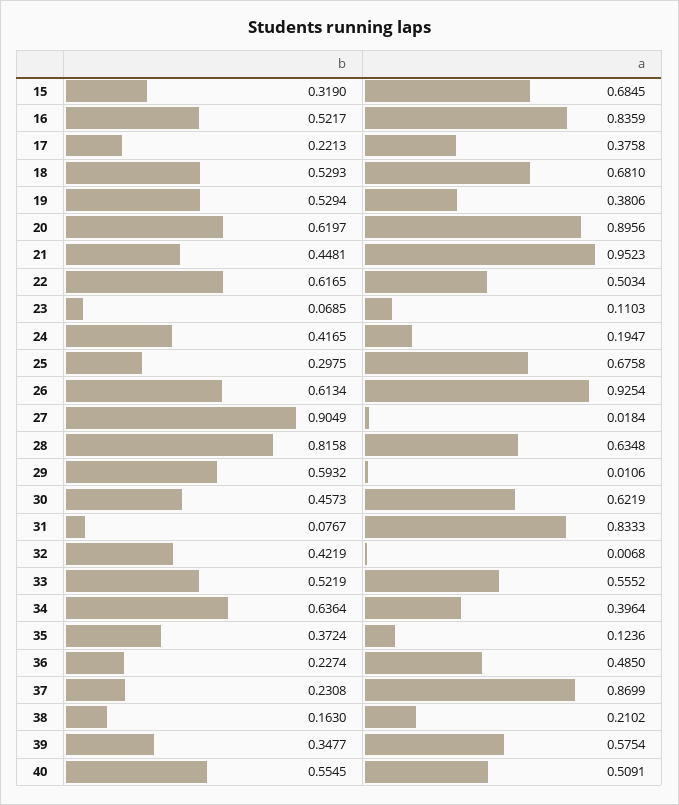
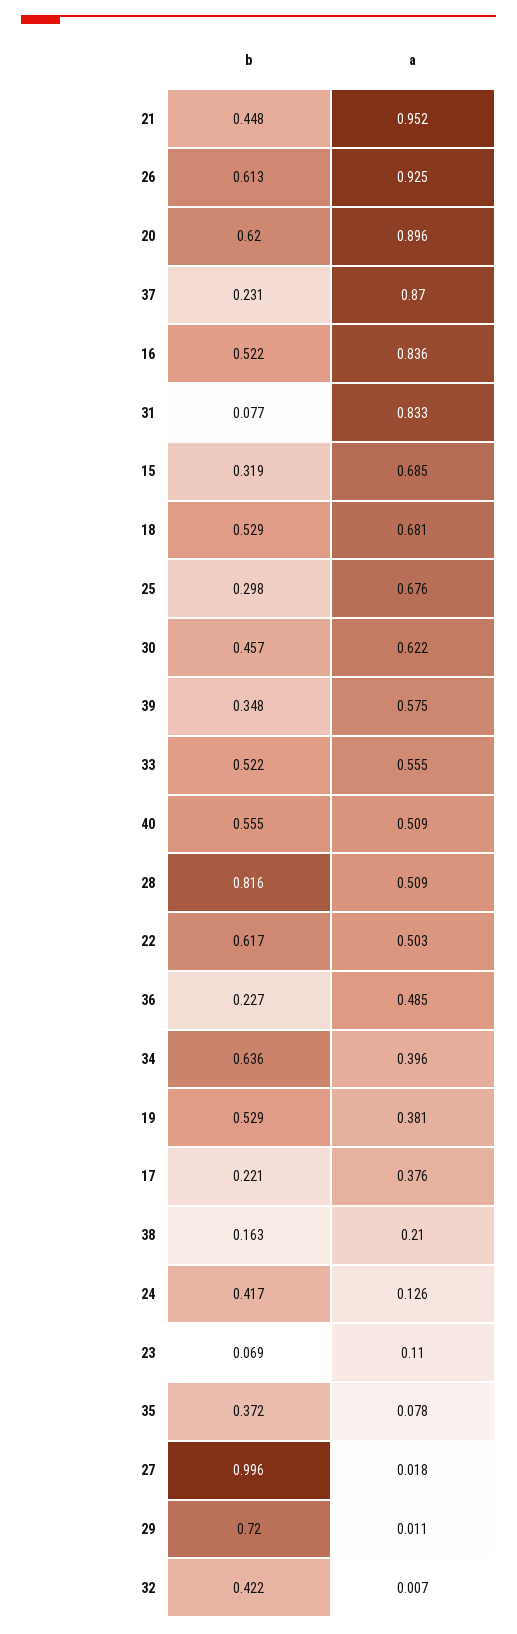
  {
    "b": {
      "15": 0.319,
      "16": 0.5217,
      "17": 0.2213,
      "18": 0.5293,
      "19": 0.5294,
      "20": 0.6197,
      "21": 0.4481,
      "22": 0.6165,
      "23": 0.0685,
      "24": 0.4165,
      "25": 0.2975,
      "26": 0.6134,
-     "27": 0.9049,
+     "27": 0.996,
      "28": 0.8158,
-     "29": 0.5932,
+     "29": 0.72,
      "30": 0.4573,
      "31": 0.0767,
      "32": 0.4219,
      "33": 0.5219,
      "34": 0.6364,
      "35": 0.3724,
      "36": 0.2274,
      "37": 0.2308,
      "38": 0.163,
      "39": 0.3477,
      "40": 0.5545
    },
    "a": {
      "15": 0.6845,
      "16": 0.8359,
      "17": 0.3758,
      "18": 0.681,
      "19": 0.3806,
      "20": 0.8956,
      "21": 0.9523,
      "22": 0.5034,
      "23": 0.1103,
-     "24": 0.1947,
+     "24": 0.126,
      "25": 0.6758,
      "26": 0.9254,
      "27": 0.0184,
-     "28": 0.6348,
+     "28": 0.509,
      "29": 0.0106,
      "30": 0.6219,
      "31": 0.8333,
      "32": 0.0068,
      "33": 0.5552,
      "34": 0.3964,
-     "35": 0.1236,
+     "35": 0.078,
      "36": 0.485,
      "37": 0.8699,
      "38": 0.2102,
      "39": 0.5754,
      "40": 0.5091
    }
  }

